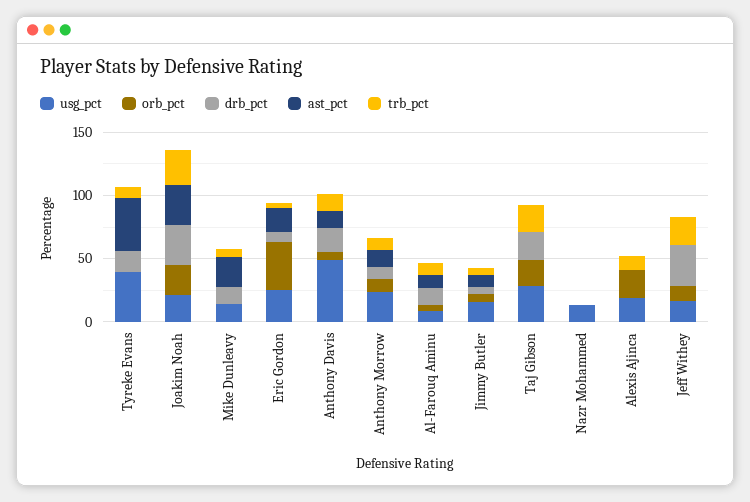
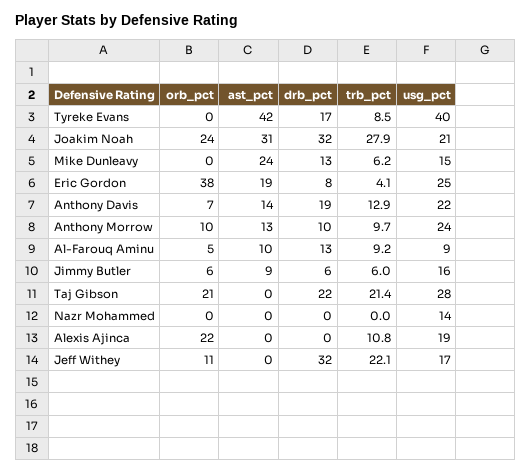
  {
    "usg_pct": {
      "Tyreke Evans": 40,
      "Joakim Noah": 21,
      "Mike Dunleavy": 15,
      "Eric Gordon": 25,
-     "Anthony Davis": 50,
+     "Anthony Davis": 22,
      "Anthony Morrow": 24,
      "Al-Farouq Aminu": 9,
      "Jimmy Butler": 16,
      "Taj Gibson": 28,
      "Nazr Mohammed": 14,
      "Alexis Ajinca": 19,
      "Jeff Withey": 17
    },
    "orb_pct": {
      "Tyreke Evans": 0,
      "Joakim Noah": 24,
      "Mike Dunleavy": 0,
      "Eric Gordon": 38,
      "Anthony Davis": 7,
      "Anthony Morrow": 10,
      "Al-Farouq Aminu": 5,
      "Jimmy Butler": 6,
      "Taj Gibson": 21,
      "Nazr Mohammed": 0,
      "Alexis Ajinca": 22,
      "Jeff Withey": 11
    },
    "drb_pct": {
      "Tyreke Evans": 17,
      "Joakim Noah": 32,
      "Mike Dunleavy": 13,
      "Eric Gordon": 8,
      "Anthony Davis": 19,
      "Anthony Morrow": 10,
      "Al-Farouq Aminu": 13,
      "Jimmy Butler": 6,
      "Taj Gibson": 22,
      "Nazr Mohammed": 0,
      "Alexis Ajinca": 0,
      "Jeff Withey": 32
    },
    "ast_pct": {
      "Tyreke Evans": 42,
      "Joakim Noah": 31,
      "Mike Dunleavy": 24,
      "Eric Gordon": 19,
      "Anthony Davis": 14,
      "Anthony Morrow": 13,
      "Al-Farouq Aminu": 10,
      "Jimmy Butler": 9,
      "Taj Gibson": 0,
      "Nazr Mohammed": 0,
      "Alexis Ajinca": 0,
      "Jeff Withey": 0
    },
    "trb_pct": {
      "Tyreke Evans": 8.5,
      "Joakim Noah": 27.9,
      "Mike Dunleavy": 6.2,
      "Eric Gordon": 4.1,
      "Anthony Davis": 12.9,
      "Anthony Morrow": 9.7,
      "Al-Farouq Aminu": 9.2,
      "Jimmy Butler": 6,
      "Taj Gibson": 21.4,
      "Nazr Mohammed": 0,
      "Alexis Ajinca": 10.8,
      "Jeff Withey": 22.1
    }
  }

